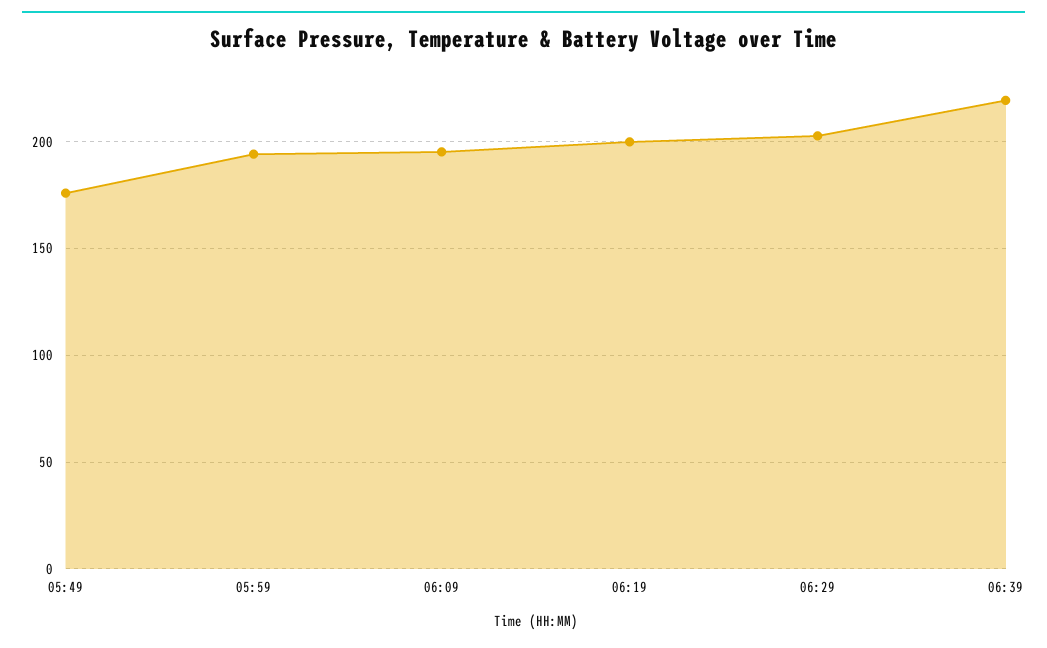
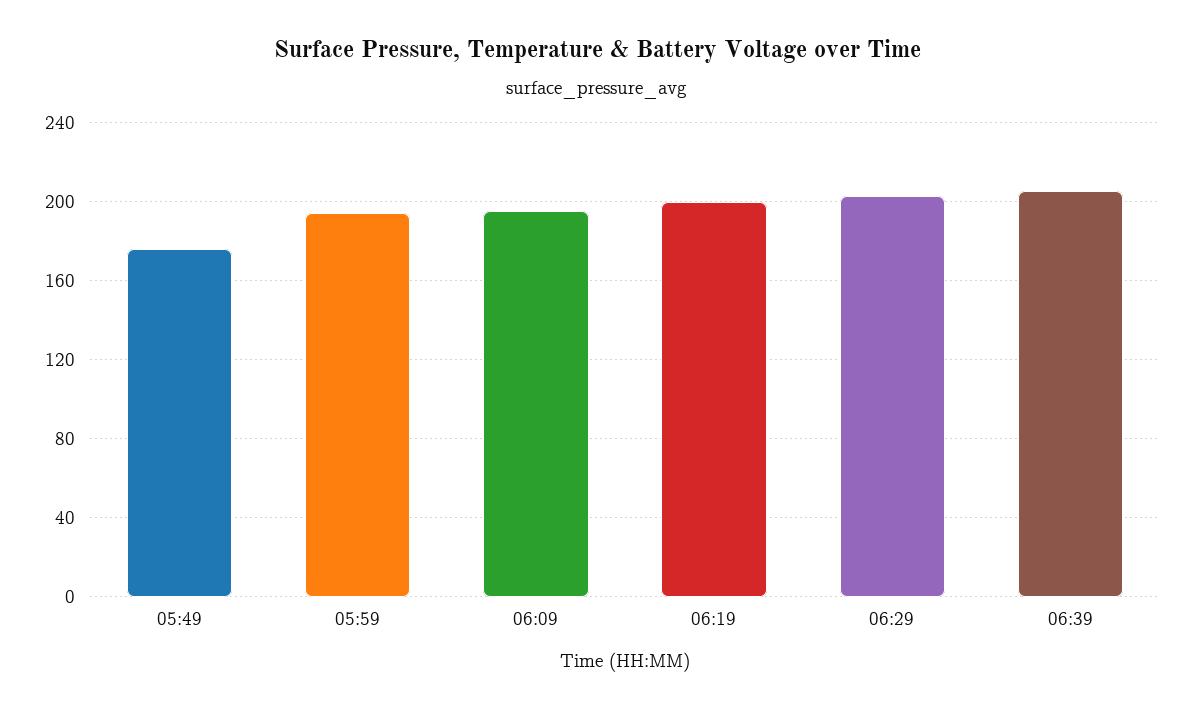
  {
    "05:49": 175,
    "05:59": 195,
    "06:09": 195,
    "06:19": 200,
    "06:29": 205,
-   "06:39": 220
+   "06:39": 205
  }

